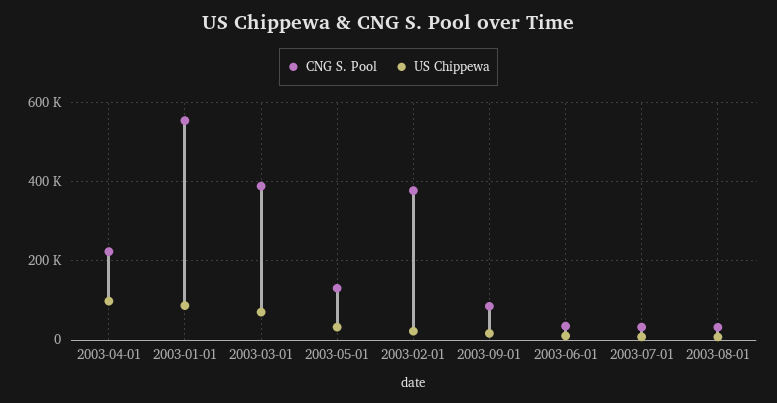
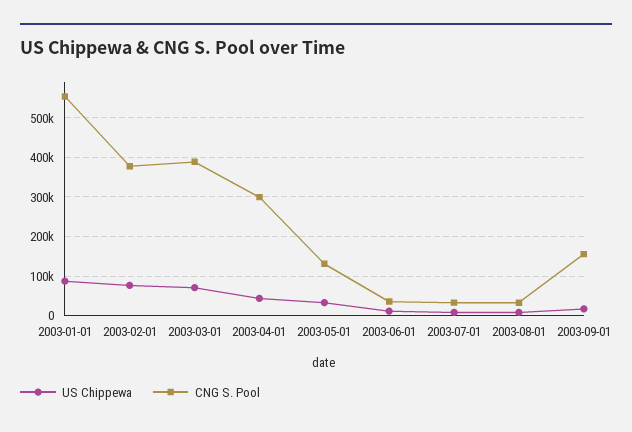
  {
    "CNG S. Pool": {
-     "2003-04-01": 220000,
+     "2003-04-01": 300000,
      "2003-01-01": 560000,
      "2003-03-01": 380000,
      "2003-05-01": 140000,
      "2003-02-01": 380000,
-     "2003-09-01": 80000,
+     "2003-09-01": 160000,
      "2003-06-01": 40000,
      "2003-07-01": 40000,
      "2003-08-01": 40000
    },
    "US Chippewa": {
-     "2003-04-01": 100000,
+     "2003-04-01": 40000,
      "2003-01-01": 80000,
      "2003-03-01": 80000,
      "2003-05-01": 40000,
-     "2003-02-01": 20000,
+     "2003-02-01": 80000,
      "2003-09-01": 20000,
      "2003-06-01": 20000,
      "2003-07-01": 0,
      "2003-08-01": 0
    }
  }

